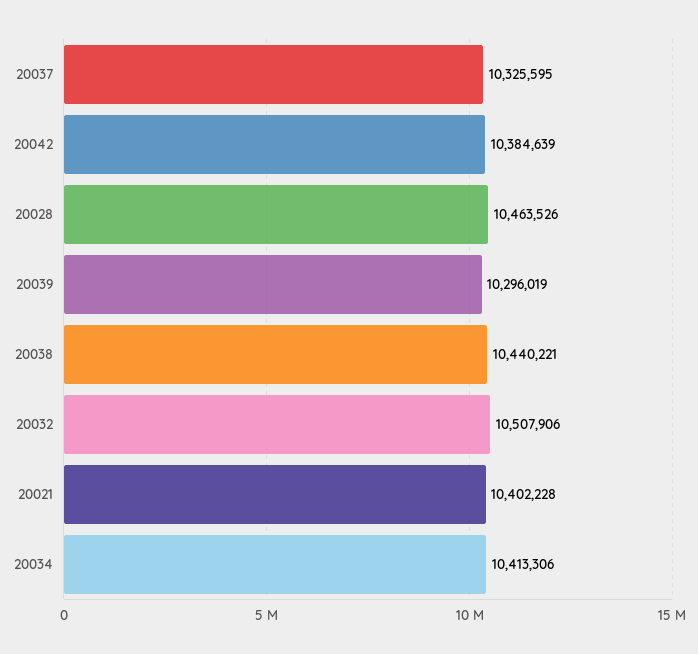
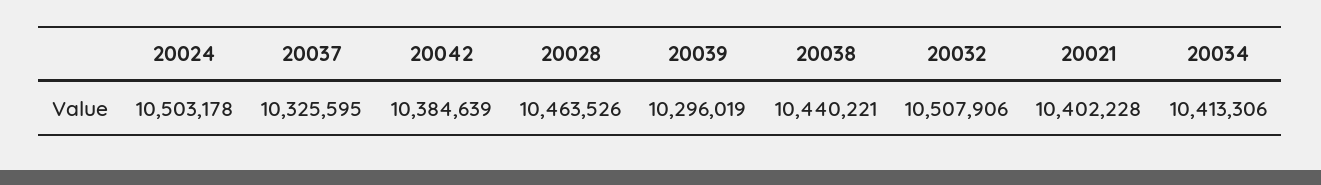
  {
    "20037": 10325595,
    "20042": 10384639,
    "20028": 10463526,
    "20039": 10296019,
    "20038": 10440221,
    "20032": 10507906,
    "20021": 10402228,
-   "20034": 10413306
+   "20034": 10413306,
+   "20024": 10503178
  }

